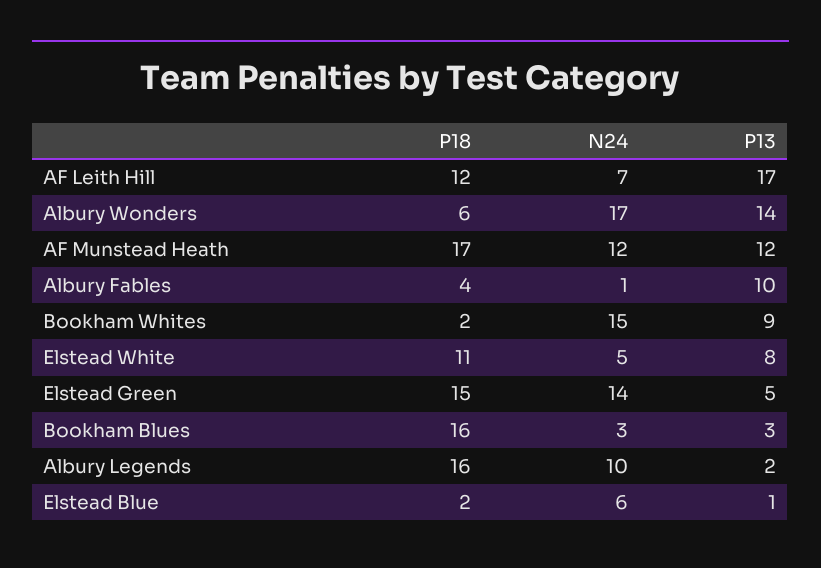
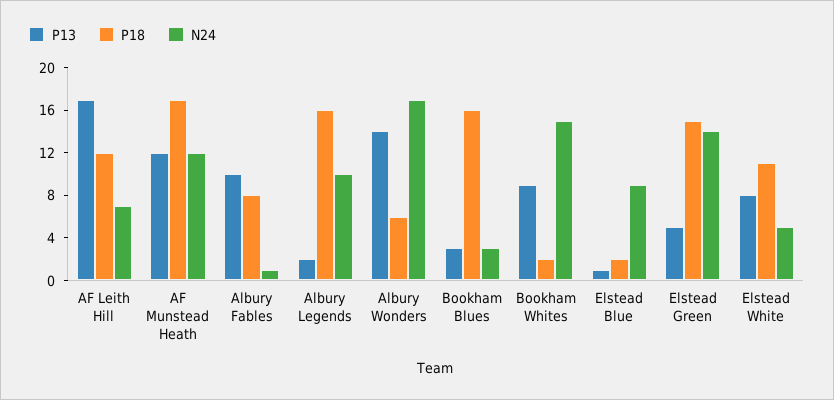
  {
    "P18": {
      "AF Leith Hill": 12,
      "Albury Wonders": 6,
      "AF Munstead Heath": 17,
-     "Albury Fables": 4,
+     "Albury Fables": 8,
      "Bookham Whites": 2,
      "Elstead White": 11,
      "Elstead Green": 15,
      "Bookham Blues": 16,
      "Albury Legends": 16,
      "Elstead Blue": 2
    },
    "N24": {
      "AF Leith Hill": 7,
      "Albury Wonders": 17,
      "AF Munstead Heath": 12,
      "Albury Fables": 1,
      "Bookham Whites": 15,
      "Elstead White": 5,
      "Elstead Green": 14,
      "Bookham Blues": 3,
      "Albury Legends": 10,
-     "Elstead Blue": 6
+     "Elstead Blue": 9
    },
    "P13": {
      "AF Leith Hill": 17,
      "Albury Wonders": 14,
      "AF Munstead Heath": 12,
      "Albury Fables": 10,
      "Bookham Whites": 9,
      "Elstead White": 8,
      "Elstead Green": 5,
      "Bookham Blues": 3,
      "Albury Legends": 2,
      "Elstead Blue": 1
    }
  }

